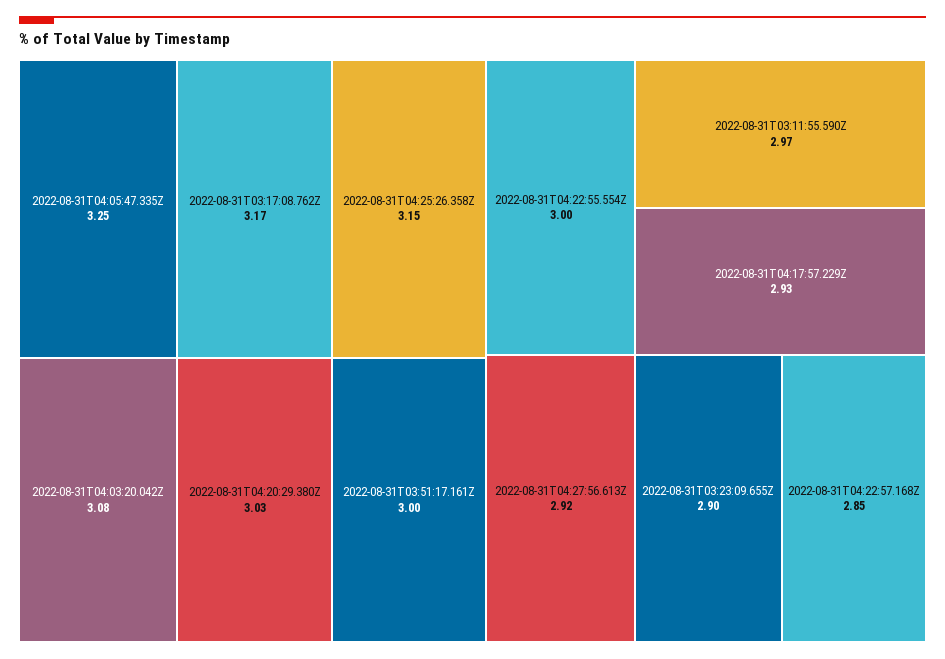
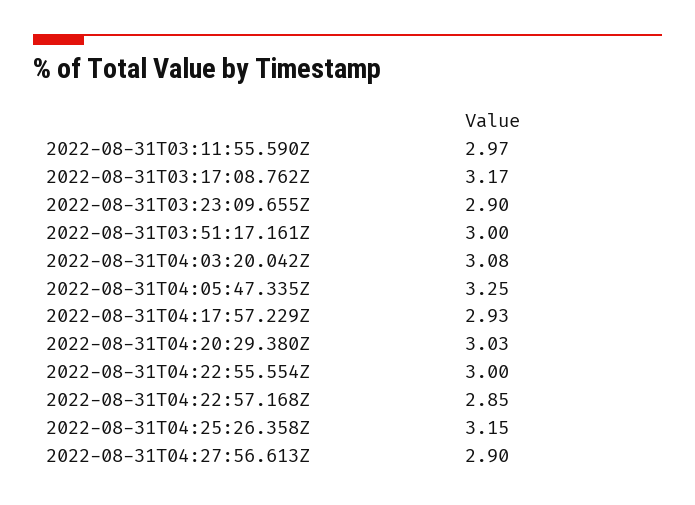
  {
    "2022-08-31T04:05:47.335Z": 3.25,
    "2022-08-31T03:17:08.762Z": 3.17,
    "2022-08-31T04:25:26.358Z": 3.15,
    "2022-08-31T04:03:20.042Z": 3.08,
    "2022-08-31T04:20:29.380Z": 3.03,
    "2022-08-31T03:51:17.161Z": 3,
    "2022-08-31T04:22:55.554Z": 3,
    "2022-08-31T03:11:55.590Z": 2.97,
    "2022-08-31T04:17:57.229Z": 2.93,
-   "2022-08-31T04:27:56.613Z": 2.92,
+   "2022-08-31T04:27:56.613Z": 2.9,
    "2022-08-31T03:23:09.655Z": 2.9,
    "2022-08-31T04:22:57.168Z": 2.85
  }

